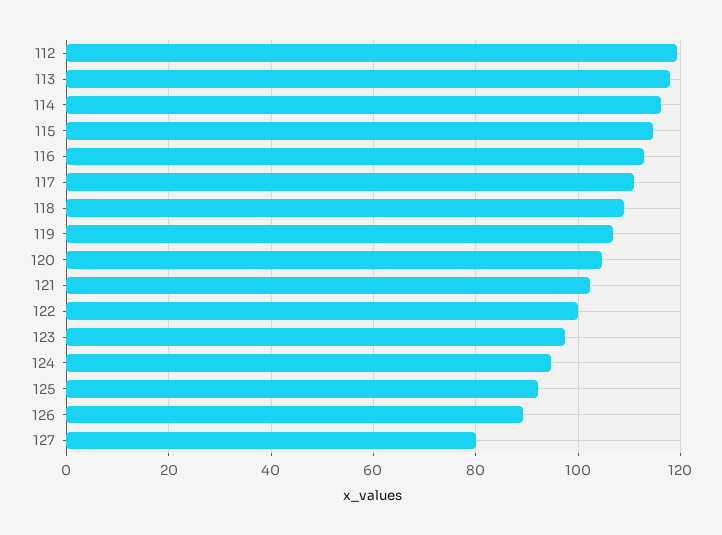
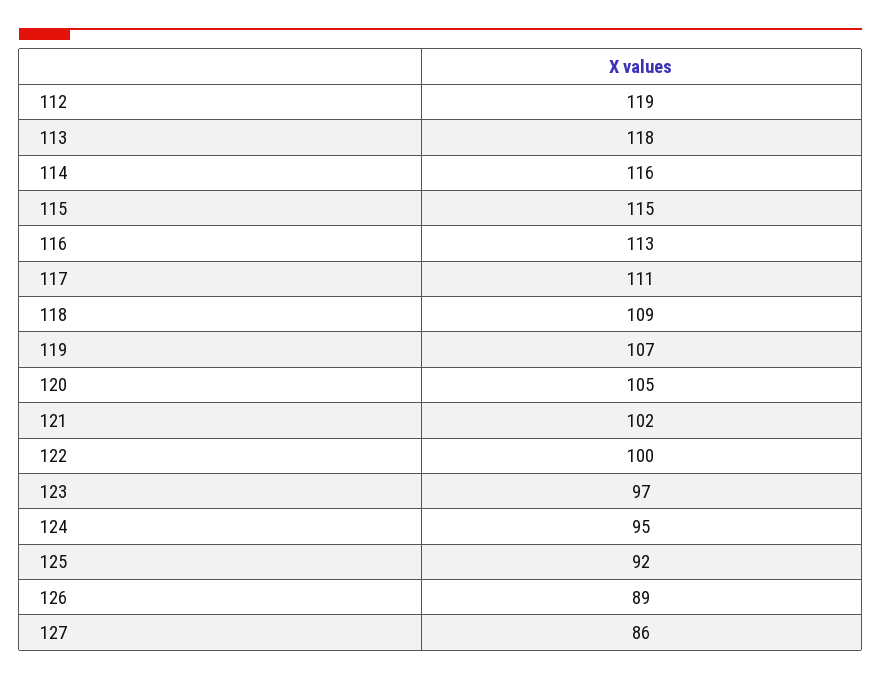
  {
    "112": 119,
    "113": 118,
    "114": 116,
    "115": 115,
    "116": 113,
    "117": 111,
    "118": 109,
    "119": 107,
    "120": 105,
    "121": 102,
    "122": 100,
    "123": 97,
    "124": 95,
    "125": 92,
    "126": 89,
-   "127": 80
+   "127": 86
  }

